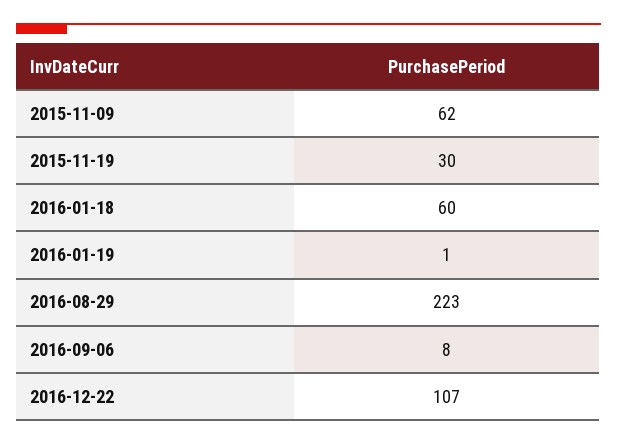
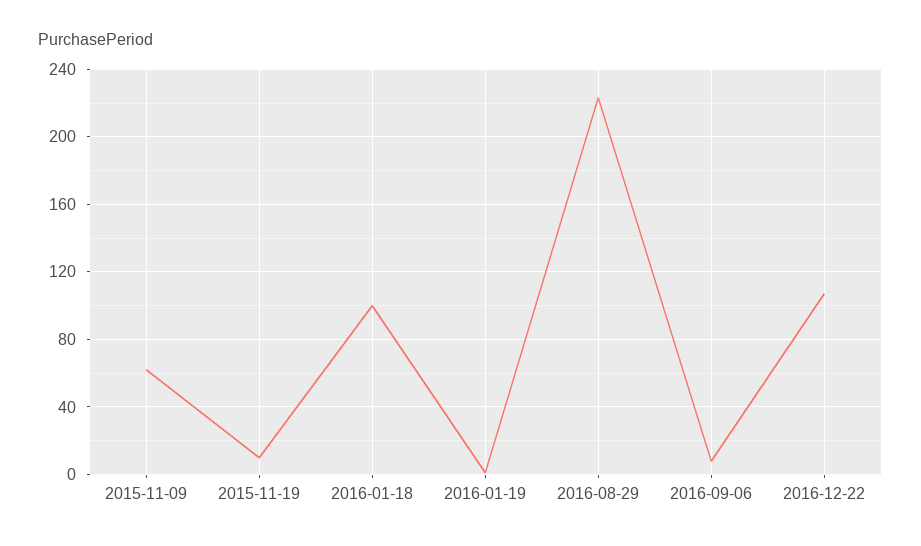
  {
    "2015-11-09": 62,
-   "2015-11-19": 30,
+   "2015-11-19": 10,
-   "2016-01-18": 60,
+   "2016-01-18": 100,
    "2016-01-19": 1,
    "2016-08-29": 223,
    "2016-09-06": 8,
    "2016-12-22": 107
  }

